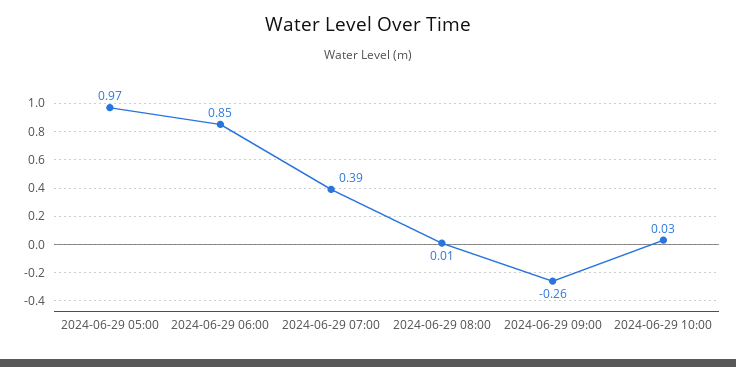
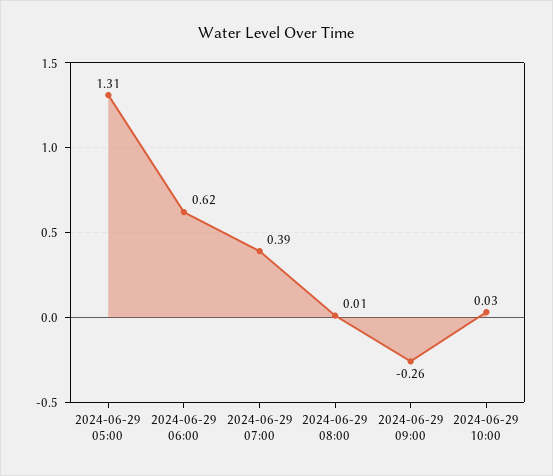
  {
-   "2024-06-29 05:00": 0.97,
+   "2024-06-29 05:00": 1.31,
-   "2024-06-29 06:00": 0.85,
+   "2024-06-29 06:00": 0.62,
    "2024-06-29 07:00": 0.39,
    "2024-06-29 08:00": 0.01,
    "2024-06-29 09:00": -0.26,
    "2024-06-29 10:00": 0.03
  }

